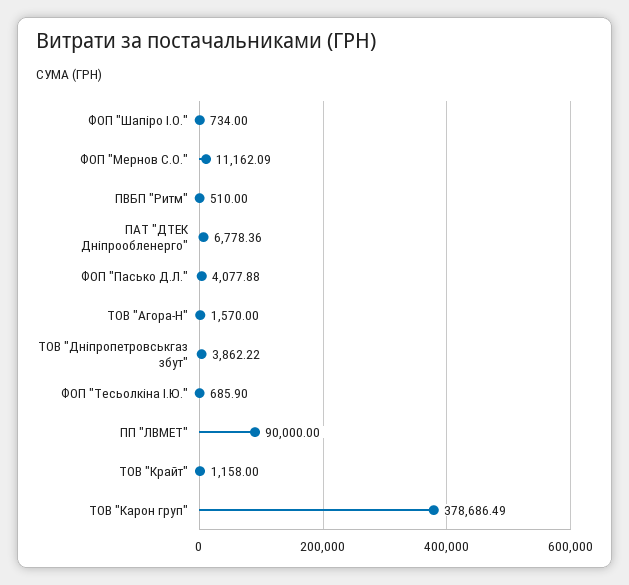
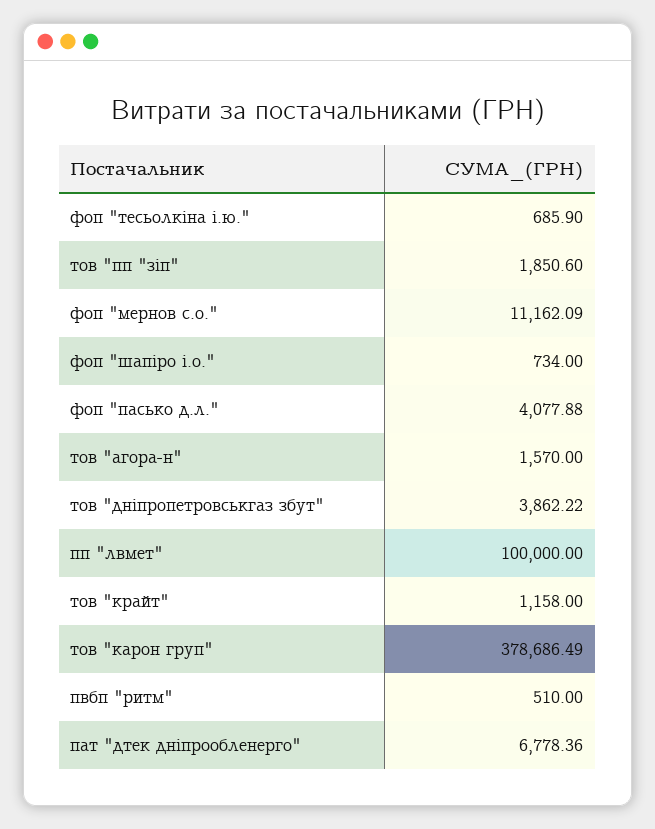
  {
    "ФОП \"Шапіро І.О.\"": 734,
    "ФОП \"Мернов С.О.\"": 11162.09,
    "ПВБП \"Ритм\"": 510,
    "ПАТ \"ДТЕК Дніпрообленерго\"": 6778.36,
    "ФОП \"Пасько Д.Л.\"": 4077.88,
    "ТОВ \"Агора-Н\"": 1570,
    "ТОВ \"Дніпропетровськгаз збут\"": 3862.22,
    "ФОП \"Тесьолкіна І.Ю.\"": 685.9,
-   "ПП \"ЛВМЕТ\"": 90000,
+   "ПП \"ЛВМЕТ\"": 100000,
    "ТОВ \"Крайт\"": 1158,
-   "ТОВ \"Карон груп\"": 378686.49
+   "ТОВ \"Карон груп\"": 378686.49,
+   "тов \"пп \"зіп\"": 1850.6
  }

